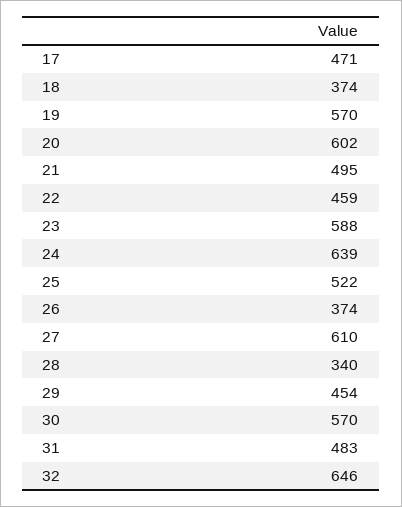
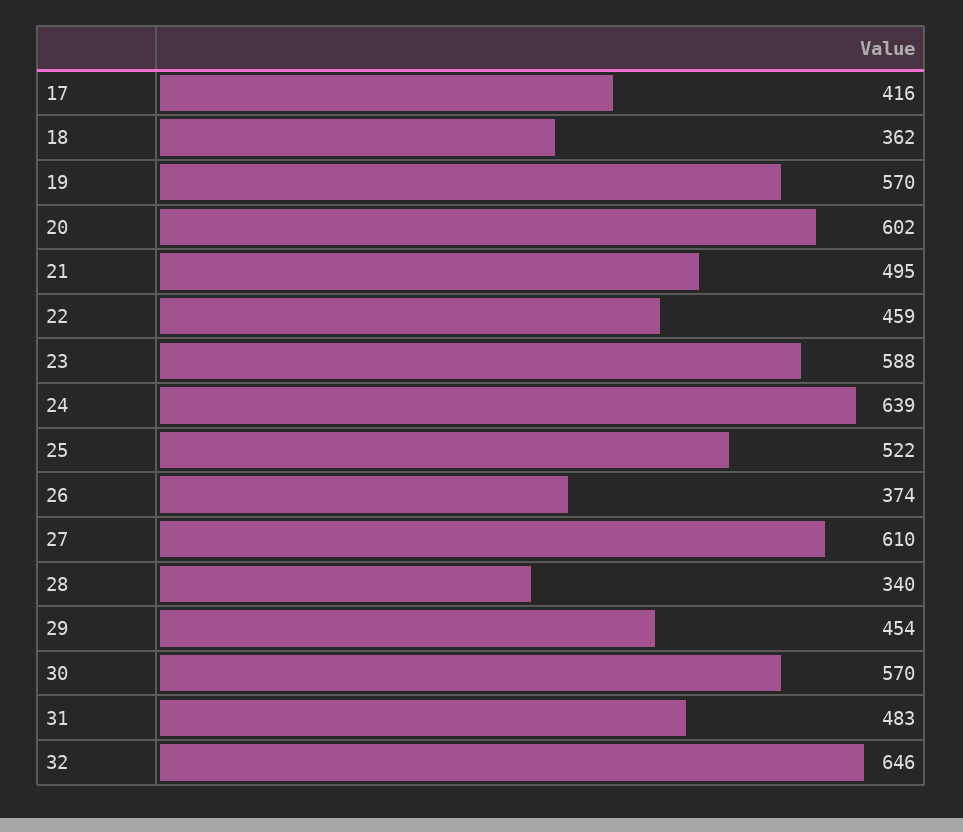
  {
-   "17": 471,
+   "17": 416,
-   "18": 374,
+   "18": 362,
    "19": 570,
    "20": 602,
    "21": 495,
    "22": 459,
    "23": 588,
    "24": 639,
    "25": 522,
    "26": 374,
    "27": 610,
    "28": 340,
    "29": 454,
    "30": 570,
    "31": 483,
    "32": 646
  }

